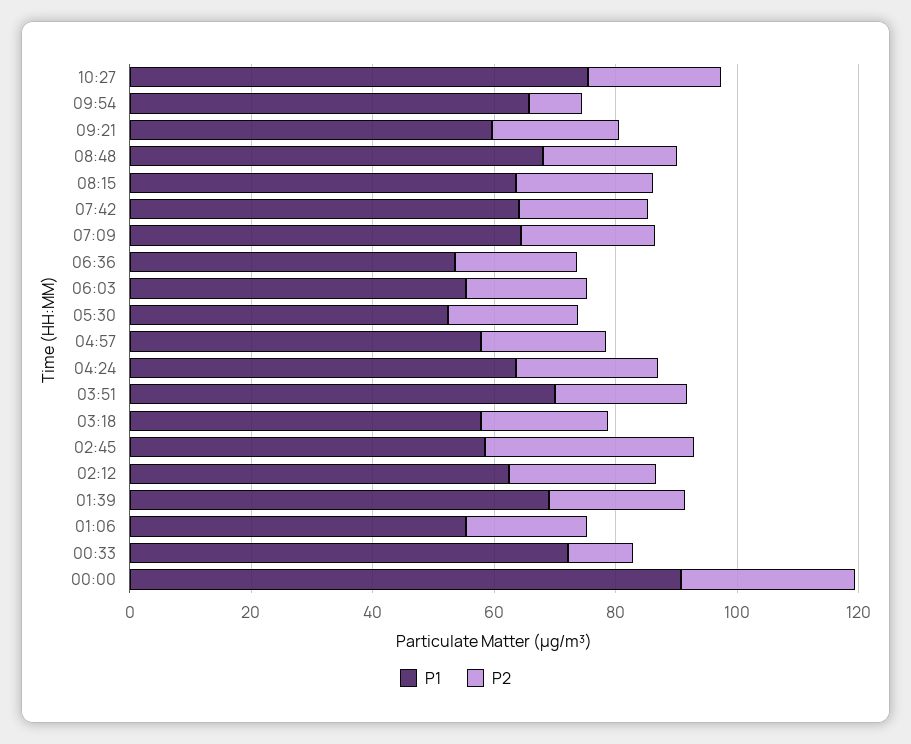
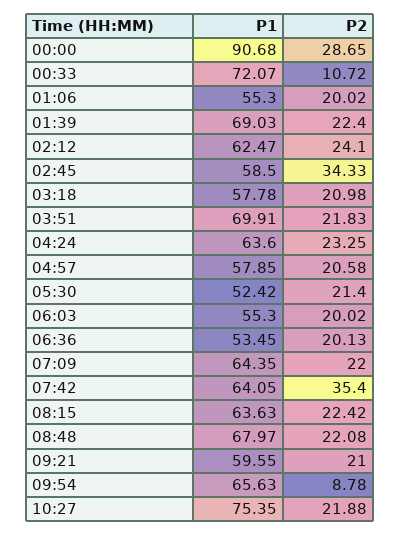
  {
    "P1": {
      "10:27": 75.35,
      "09:54": 65.63,
      "09:21": 59.55,
      "08:48": 67.97,
      "08:15": 63.63,
      "07:42": 64.05,
      "07:09": 64.35,
      "06:36": 53.45,
      "06:03": 55.3,
      "05:30": 52.42,
      "04:57": 57.85,
      "04:24": 63.6,
      "03:51": 69.91,
      "03:18": 57.78,
      "02:45": 58.5,
      "02:12": 62.47,
      "01:39": 69.03,
      "01:06": 55.3,
      "00:33": 72.07,
      "00:00": 90.68
    },
    "P2": {
      "10:27": 21.88,
      "09:54": 8.78,
      "09:21": 21,
      "08:48": 22.08,
      "08:15": 22.42,
-     "07:42": 20,
+     "07:42": 35.4,
      "07:09": 22,
      "06:36": 20.13,
      "06:03": 20.02,
      "05:30": 21.4,
      "04:57": 20.58,
      "04:24": 23.25,
      "03:51": 21.83,
      "03:18": 20.98,
      "02:45": 34.33,
      "02:12": 24.1,
      "01:39": 22.4,
      "01:06": 20.02,
      "00:33": 10.72,
      "00:00": 28.65
    }
  }

